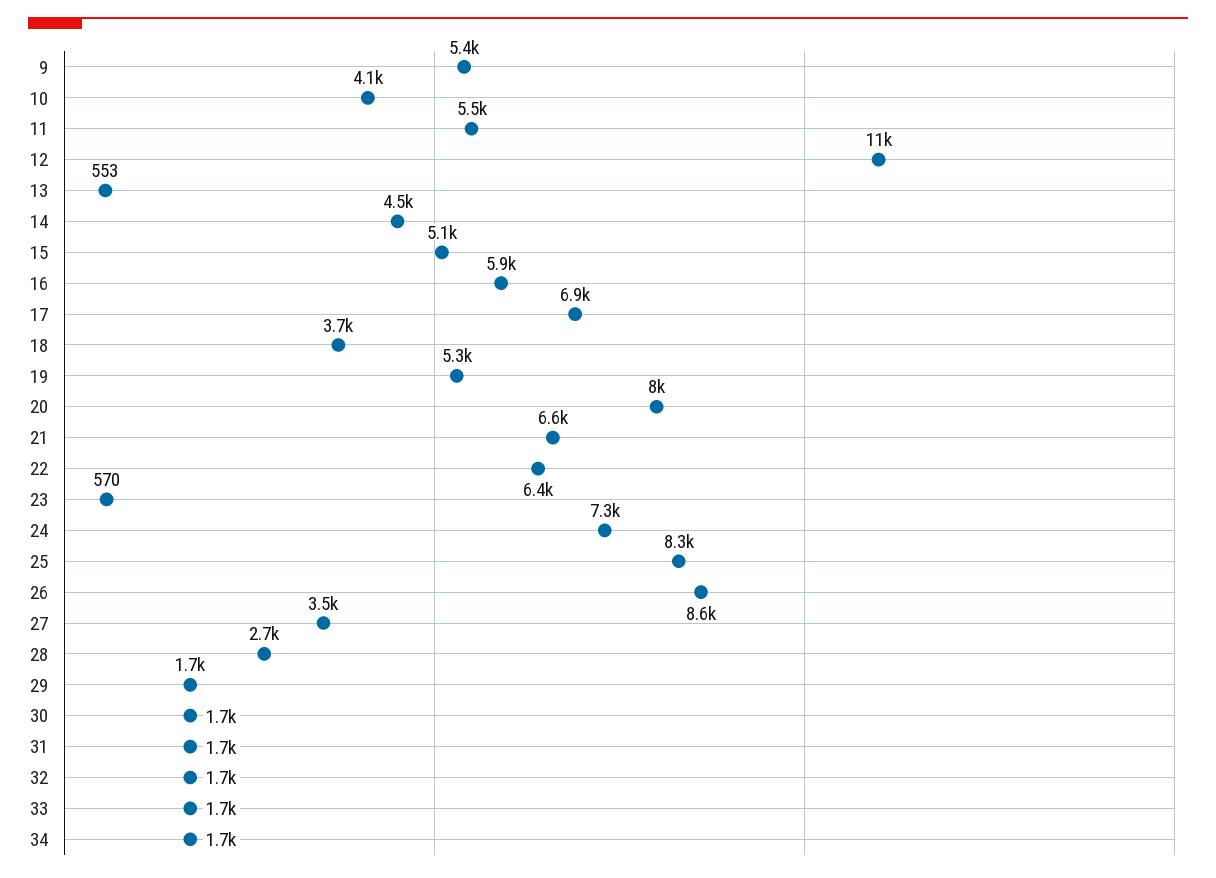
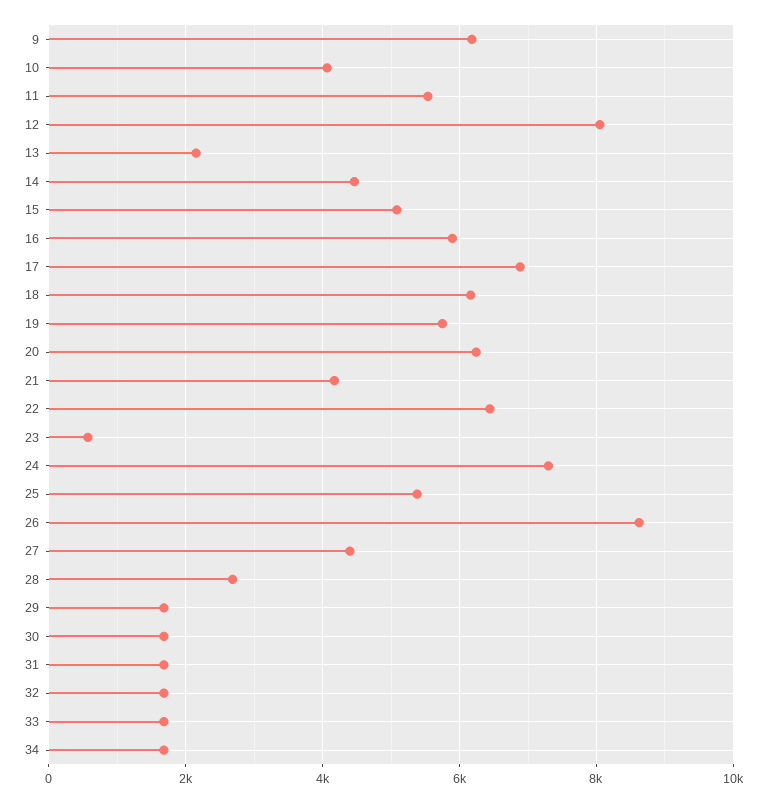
  {
-   "9": 5400,
+   "9": 6200,
    "10": 4100,
    "11": 5500,
-   "12": 11000,
+   "12": 8000,
-   "13": 553,
+   "13": 2200,
    "14": 4500,
    "15": 5100,
    "16": 5900,
    "17": 6900,
-   "18": 3700,
+   "18": 6200,
-   "19": 5300,
+   "19": 5800,
-   "20": 8000,
+   "20": 6200,
-   "21": 6600,
+   "21": 4200,
    "22": 6400,
    "23": 570,
    "24": 7300,
-   "25": 8300,
+   "25": 5400,
    "26": 8600,
-   "27": 3500,
+   "27": 4400,
    "28": 2700,
    "29": 1700,
    "30": 1700,
    "31": 1700,
    "32": 1700,
    "33": 1700,
    "34": 1700
  }

